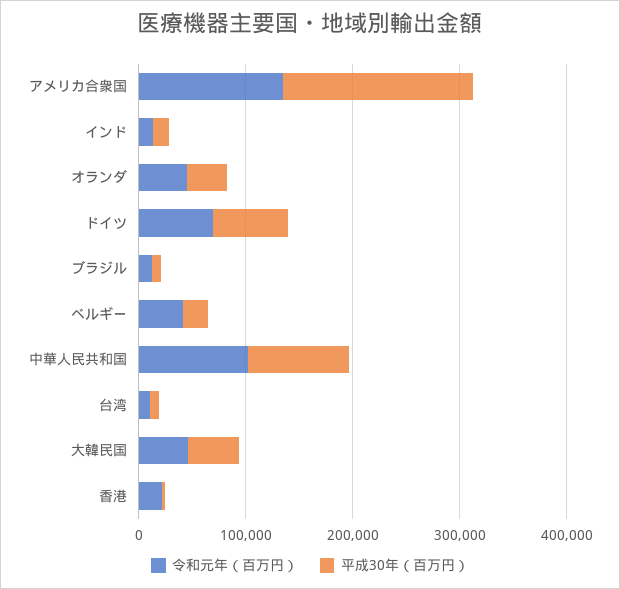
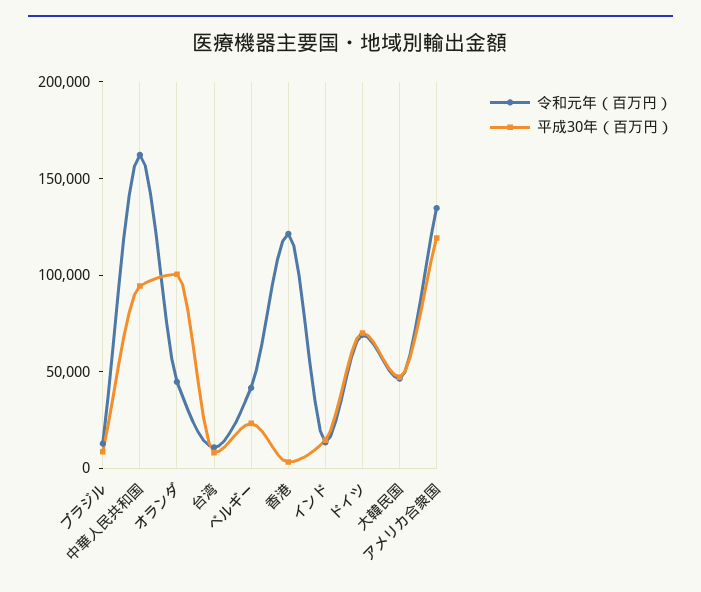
  {
    "令和元年（百万円）": {
      "アメリカ合衆国": 130000,
      "インド": 10000,
      "オランダ": 40000,
      "ドイツ": 70000,
      "ブラジル": 10000,
      "ベルギー": 40000,
-     "中華人民共和国": 100000,
+     "中華人民共和国": 160000,
      "台湾": 10000,
      "大韓民国": 50000,
-     "香港": 20000
+     "香港": 120000
    },
    "平成30年（百万円）": {
-     "アメリカ合衆国": 180000,
+     "アメリカ合衆国": 120000,
      "インド": 10000,
-     "オランダ": 40000,
+     "オランダ": 100000,
      "ドイツ": 70000,
      "ブラジル": 10000,
      "ベルギー": 20000,
      "中華人民共和国": 90000,
      "台湾": 10000,
      "大韓民国": 50000,
      "香港": 0
    }
  }

